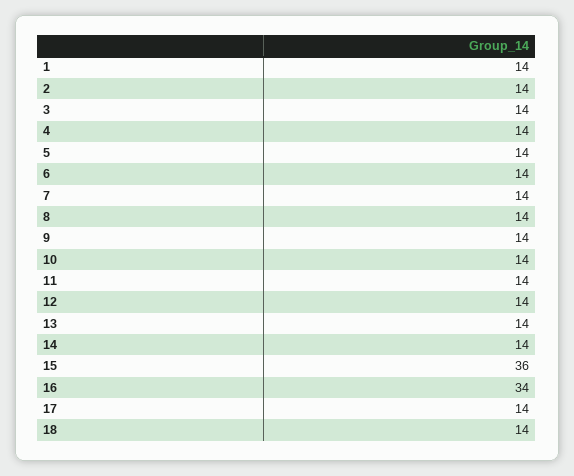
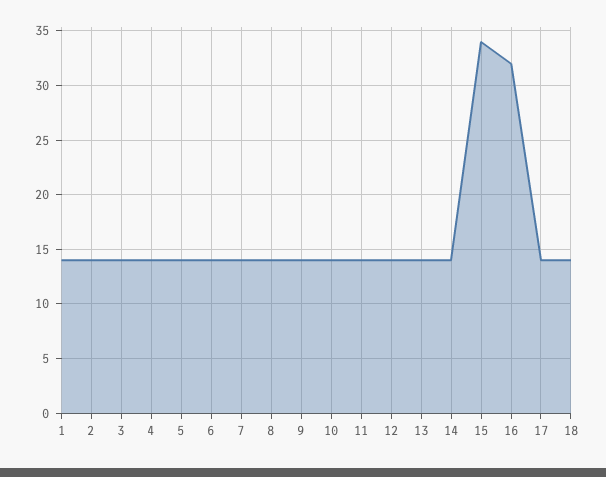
  {
    "1": 14,
    "2": 14,
    "3": 14,
    "4": 14,
    "5": 14,
    "6": 14,
    "7": 14,
    "8": 14,
    "9": 14,
    "10": 14,
    "11": 14,
    "12": 14,
    "13": 14,
    "14": 14,
-   "15": 36,
+   "15": 34,
-   "16": 34,
+   "16": 32,
    "17": 14,
    "18": 14
  }

